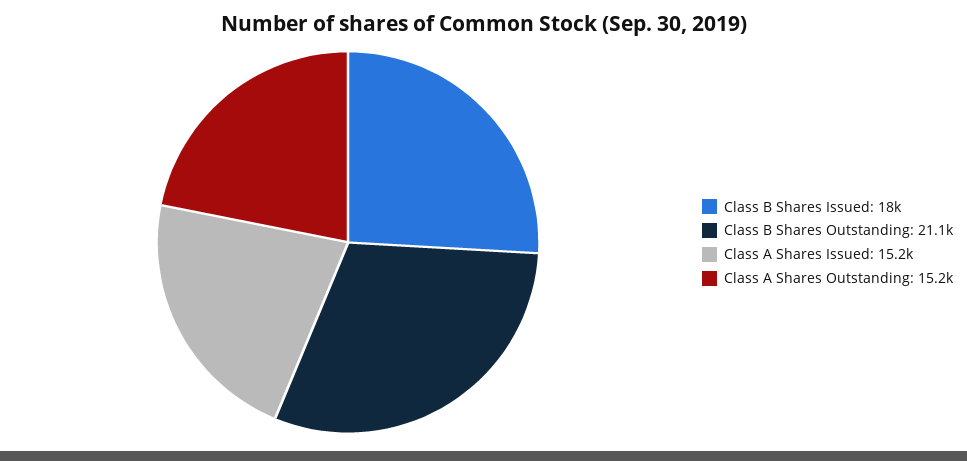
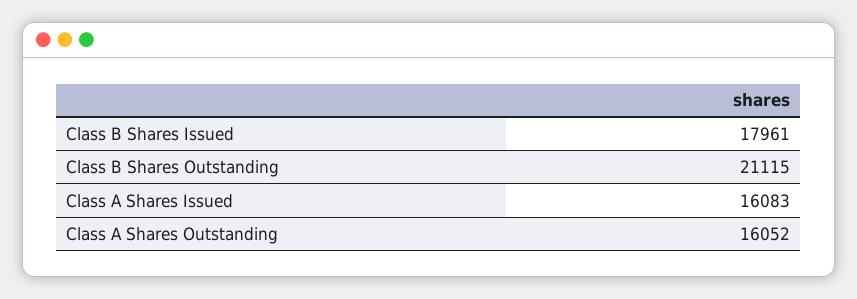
  {
    "Class B Shares Issued": 17961,
    "Class B Shares Outstanding": 21115,
-   "Class A Shares Issued": 15200,
+   "Class A Shares Issued": 16083,
-   "Class A Shares Outstanding": 15200
+   "Class A Shares Outstanding": 16052
  }

